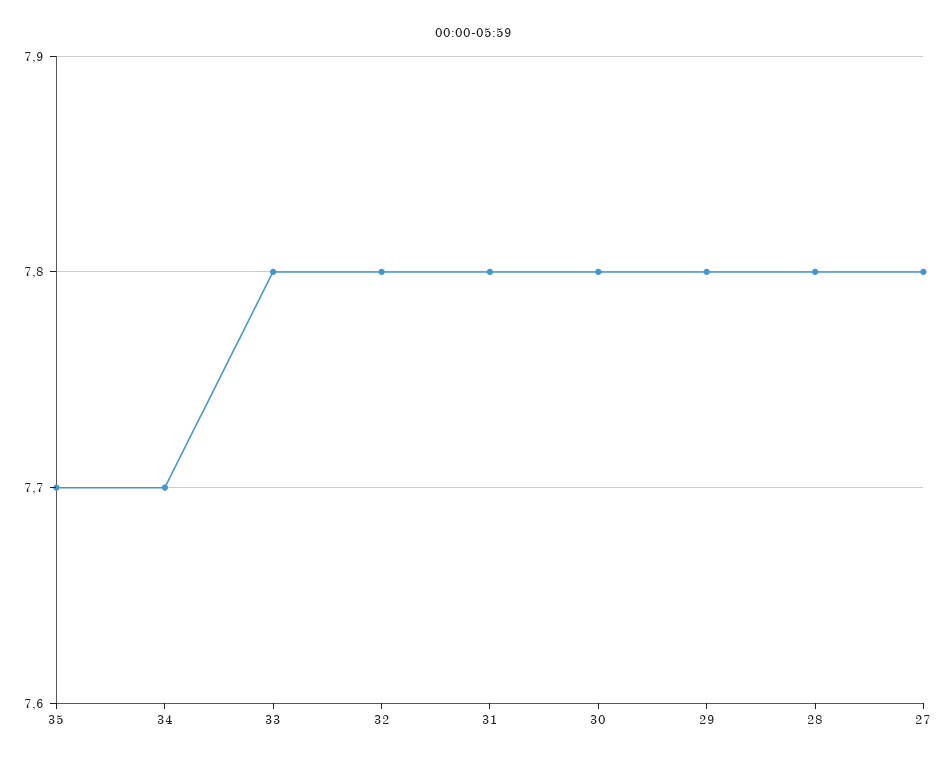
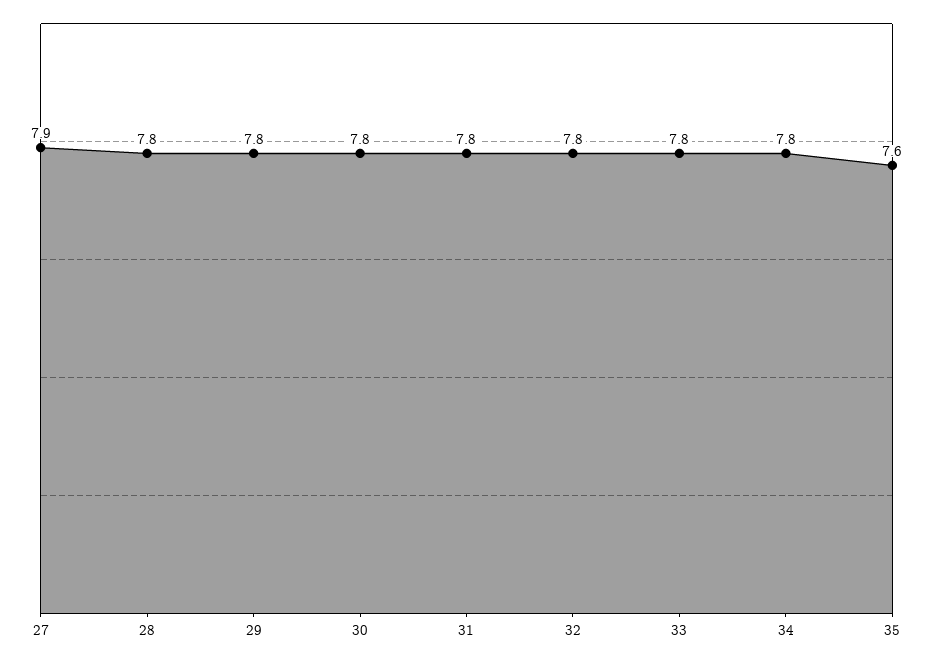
  {
-   "35": 7.7,
+   "35": 7.6,
-   "34": 7.7,
+   "34": 7.8,
    "33": 7.8,
    "32": 7.8,
    "31": 7.8,
    "30": 7.8,
    "29": 7.8,
    "28": 7.8,
-   "27": 7.8
+   "27": 7.9
  }

